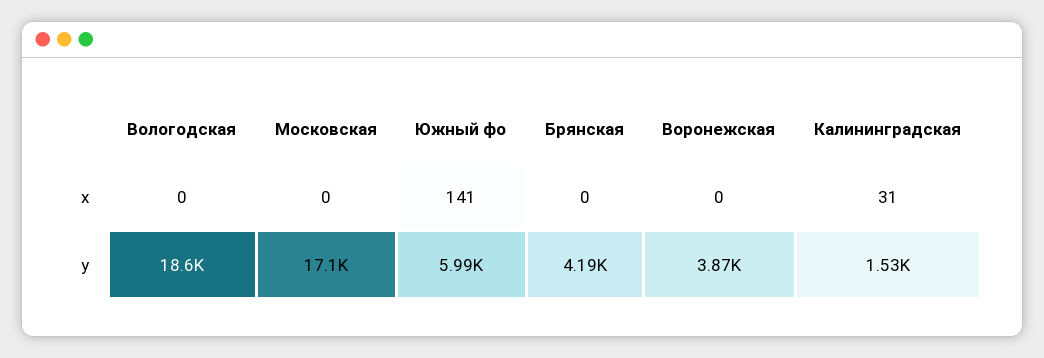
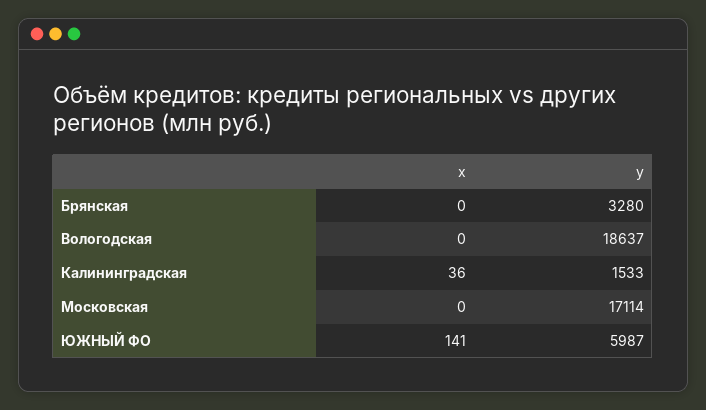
  {
    "Вологодская": {
      "x": 0,
      "y": 18637
    },
    "Московская": {
      "x": 0,
      "y": 17114
    },
    "Южный фо": {
      "x": 141,
      "y": 5987
    },
    "Брянская": {
      "x": 0,
-     "y": 4190
+     "y": 3280
    },
-   "Воронежская": {
-     "x": 0,
-     "y": 3870
-   },
    "Калининградская": {
-     "x": 31,
+     "x": 36,
      "y": 1533
    }
  }

